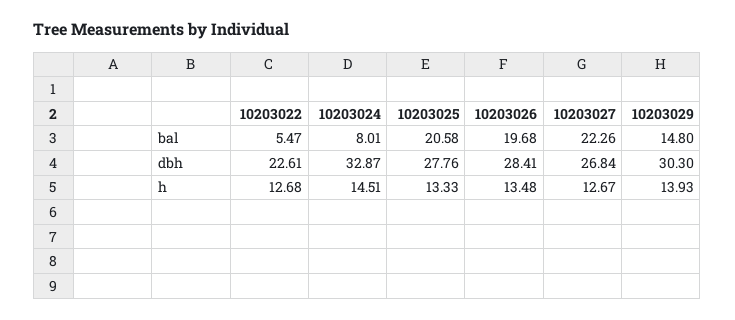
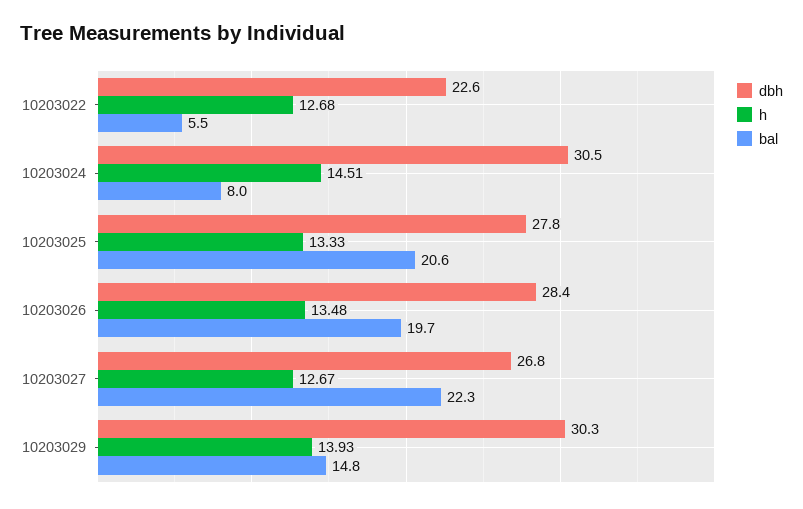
  {
    "bal": {
      "10203022": 5.47,
      "10203024": 8.01,
      "10203025": 20.58,
      "10203026": 19.68,
      "10203027": 22.26,
      "10203029": 14.8
    },
    "dbh": {
      "10203022": 22.61,
-     "10203024": 32.87,
+     "10203024": 30.5,
      "10203025": 27.76,
      "10203026": 28.41,
      "10203027": 26.84,
      "10203029": 30.3
    },
    "h": {
      "10203022": 12.68,
      "10203024": 14.51,
      "10203025": 13.33,
      "10203026": 13.48,
      "10203027": 12.67,
      "10203029": 13.93
    }
  }

